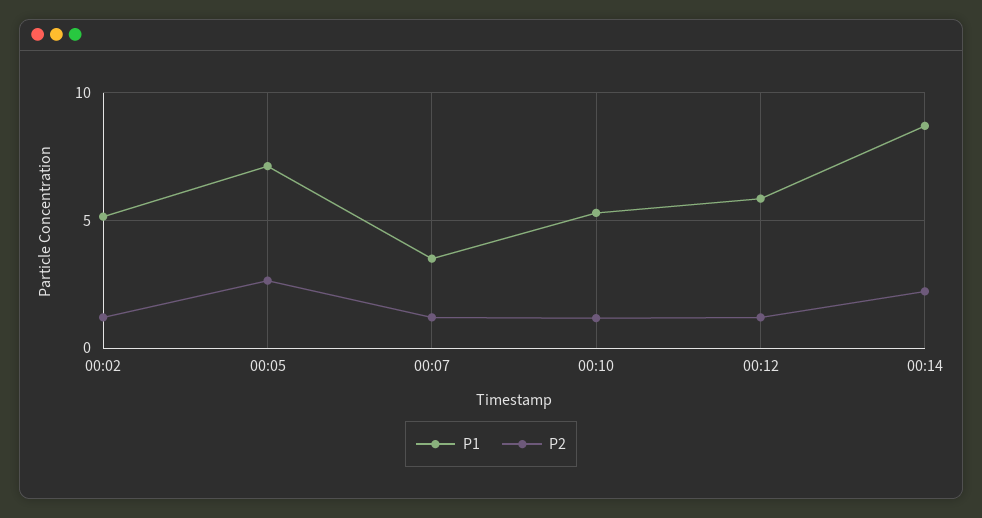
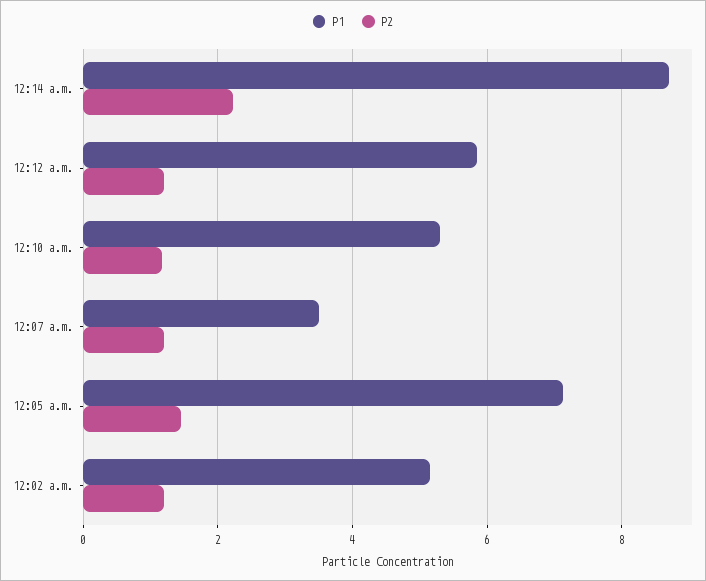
  {
    "P1": {
      "00:02": 5.2,
      "00:05": 7.2,
      "00:07": 3.6,
      "00:10": 5.4,
      "00:12": 5.8,
      "00:14": 8.8
    },
    "P2": {
      "00:02": 1.2,
-     "00:05": 2.5,
+     "00:05": 1.4,
      "00:07": 1.2,
      "00:10": 1.2,
      "00:12": 1.2,
      "00:14": 2.2
    }
  }

